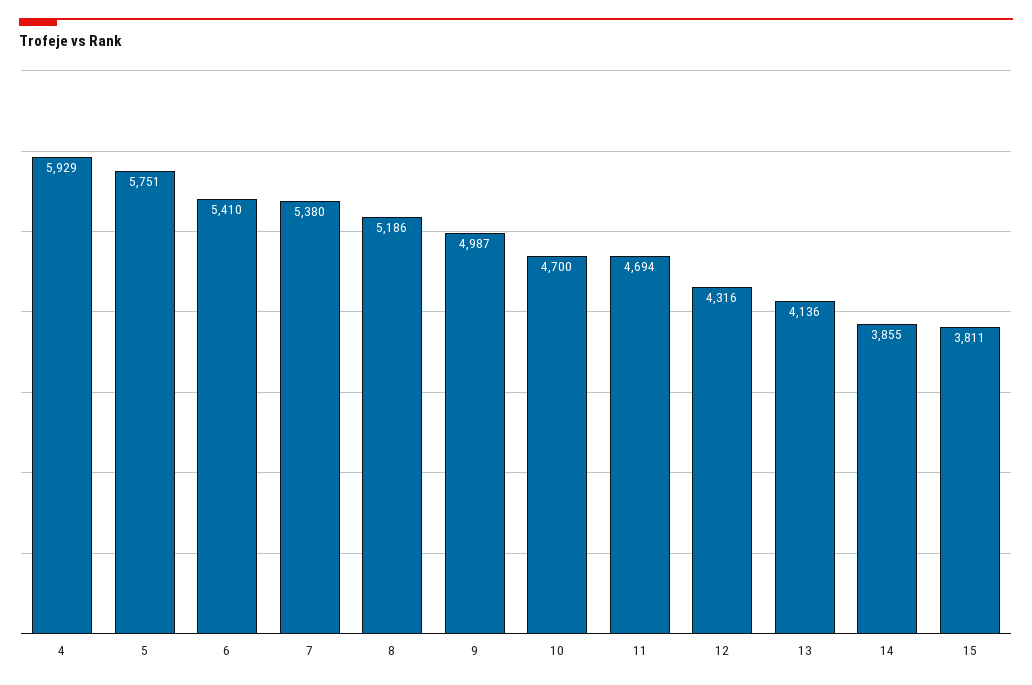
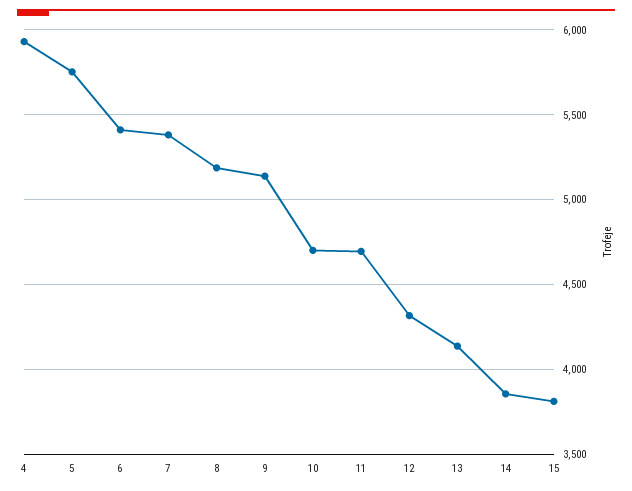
  {
    "4": 5929,
    "5": 5751,
    "6": 5410,
    "7": 5380,
    "8": 5186,
-   "9": 4987,
+   "9": 5150,
    "10": 4700,
    "11": 4694,
    "12": 4316,
    "13": 4136,
    "14": 3855,
    "15": 3811
  }

